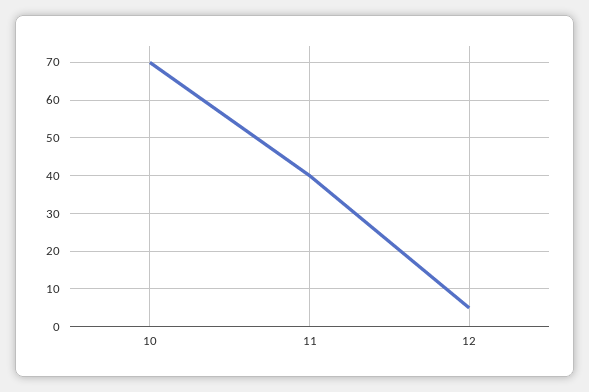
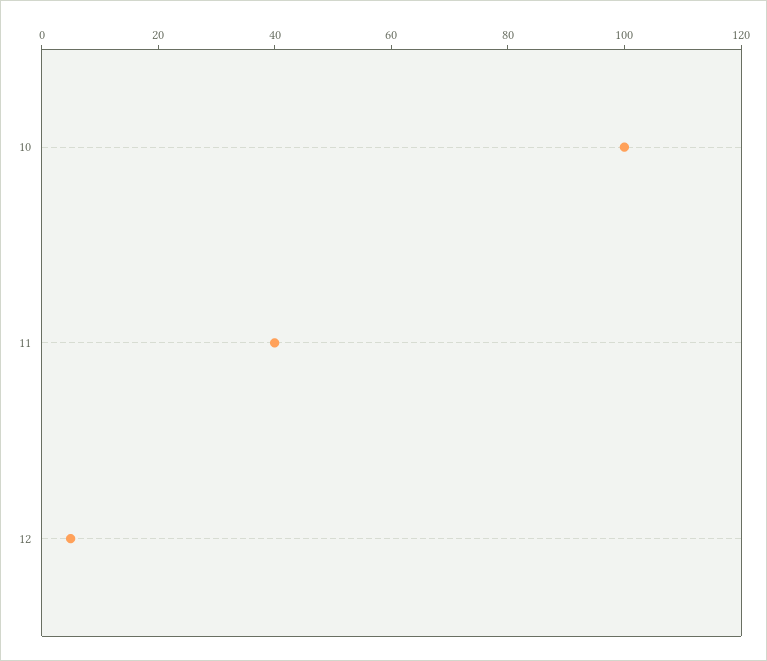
  {
-   "10": 70,
+   "10": 100,
    "11": 40,
    "12": 5
  }

